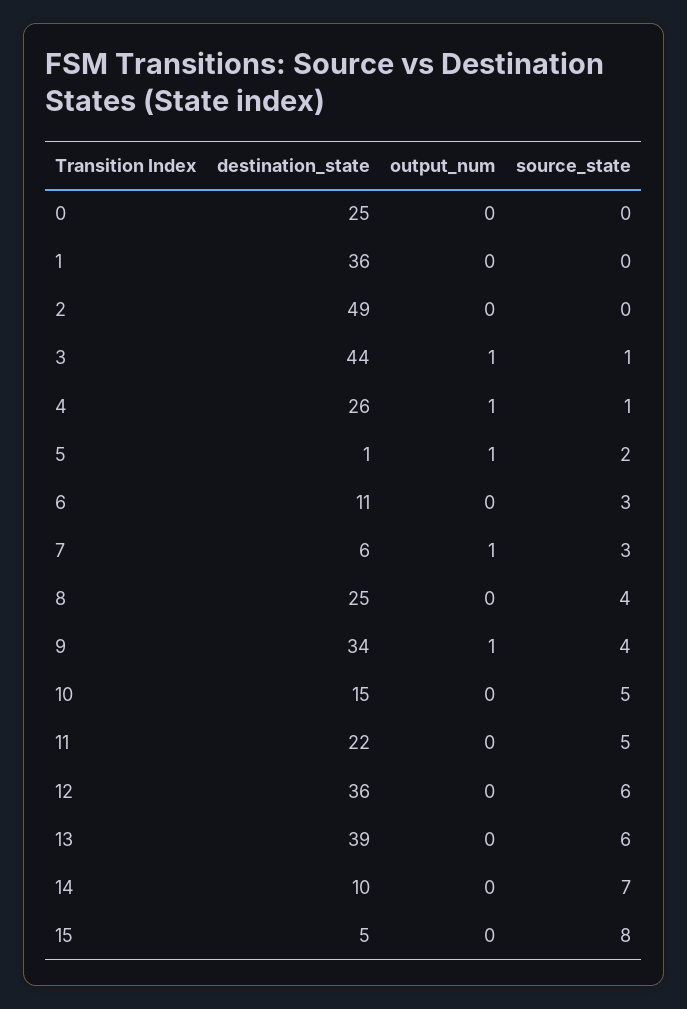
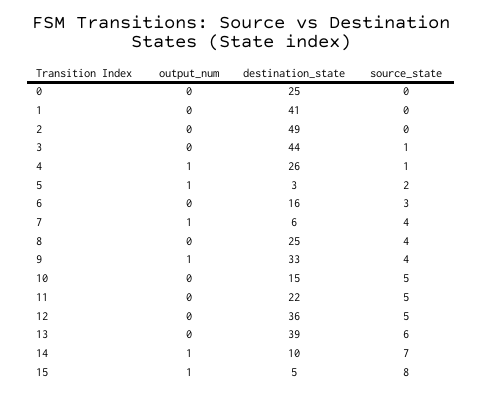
  {
    "destination_state": {
      "0": 25,
-     "1": 36,
+     "1": 41,
      "2": 49,
      "3": 44,
      "4": 26,
-     "5": 1,
+     "5": 3,
-     "6": 11,
+     "6": 16,
      "7": 6,
      "8": 25,
-     "9": 34,
+     "9": 33,
      "10": 15,
      "11": 22,
      "12": 36,
      "13": 39,
      "14": 10,
      "15": 5
    },
    "output_num": {
      "0": 0,
      "1": 0,
      "2": 0,
-     "3": 1,
+     "3": 0,
      "4": 1,
      "5": 1,
      "6": 0,
      "7": 1,
      "8": 0,
      "9": 1,
      "10": 0,
      "11": 0,
      "12": 0,
      "13": 0,
-     "14": 0,
+     "14": 1,
-     "15": 0
+     "15": 1
    },
    "source_state": {
      "0": 0,
      "1": 0,
      "2": 0,
      "3": 1,
      "4": 1,
      "5": 2,
      "6": 3,
-     "7": 3,
+     "7": 4,
      "8": 4,
      "9": 4,
      "10": 5,
      "11": 5,
-     "12": 6,
+     "12": 5,
      "13": 6,
      "14": 7,
      "15": 8
    }
  }

